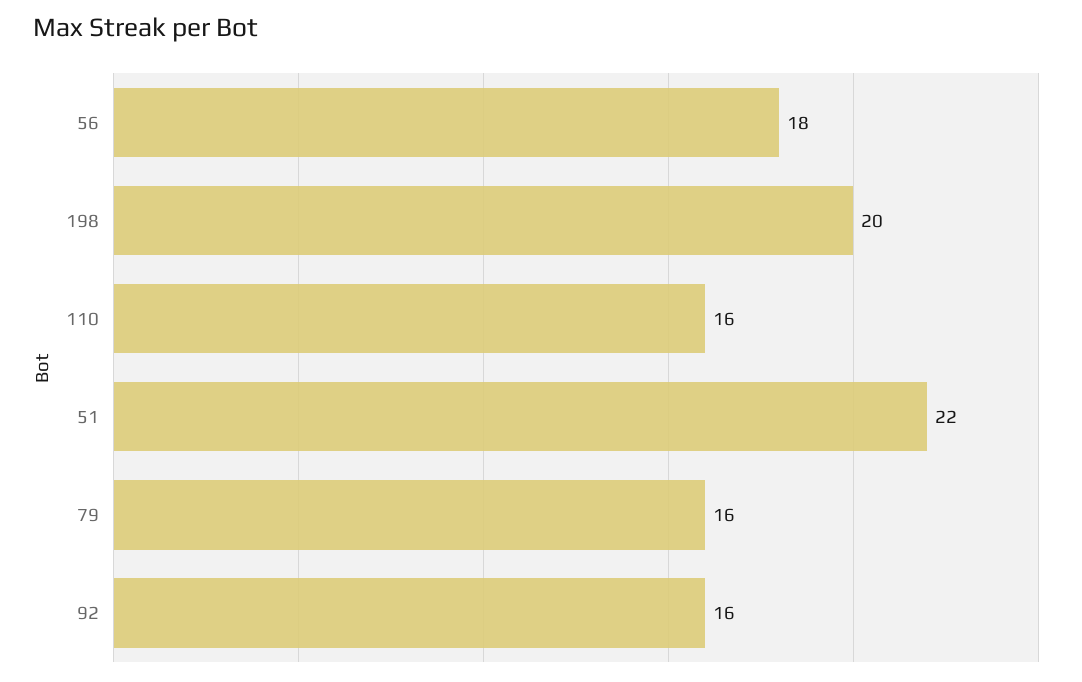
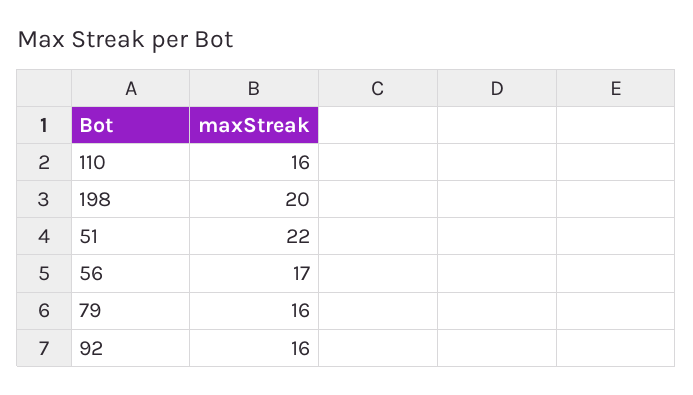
  {
-   "56": 18,
+   "56": 17,
    "198": 20,
    "110": 16,
    "51": 22,
    "79": 16,
    "92": 16
  }

